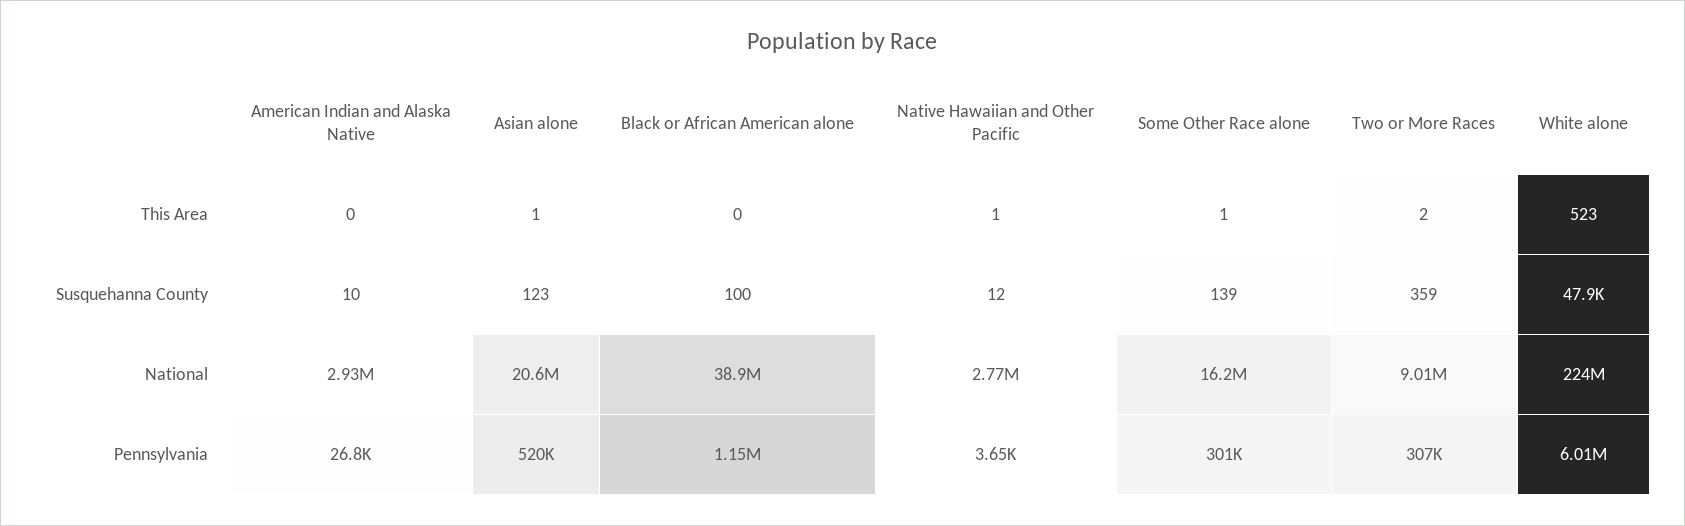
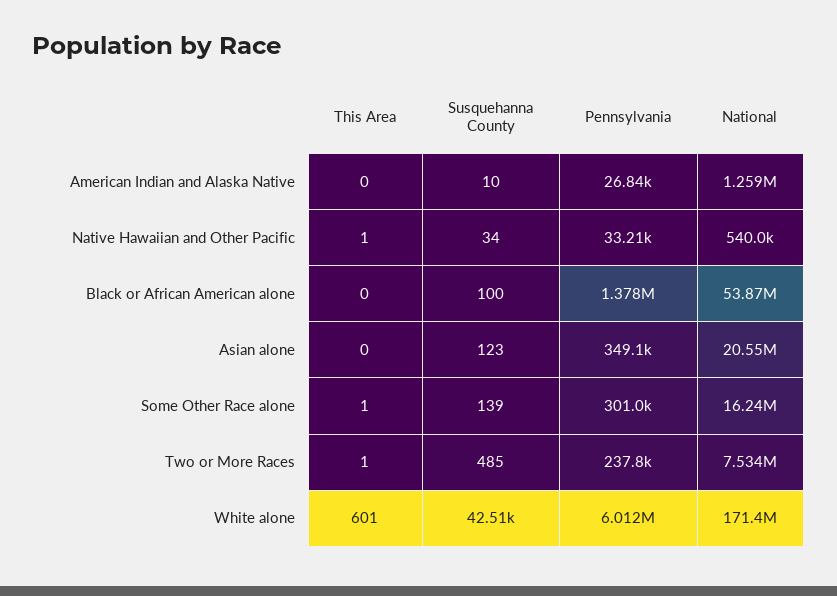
  {
    "American Indian and Alaska Native": {
      "This Area": 0,
      "Susquehanna County": 10,
-     "National": 2930000,
+     "National": 1259000,
      "Pennsylvania": 26840
    },
    "Asian alone": {
-     "This Area": 1,
+     "This Area": 0,
      "Susquehanna County": 123,
      "National": 20550000,
-     "Pennsylvania": 520000
+     "Pennsylvania": 349100
    },
    "Black or African American alone": {
      "This Area": 0,
      "Susquehanna County": 100,
-     "National": 38900000,
+     "National": 53870000,
-     "Pennsylvania": 1150000
+     "Pennsylvania": 1378000
    },
    "Native Hawaiian and Other Pacific": {
      "This Area": 1,
-     "Susquehanna County": 12,
+     "Susquehanna County": 34,
-     "National": 2770000,
+     "National": 540000,
-     "Pennsylvania": 3650
+     "Pennsylvania": 33210
    },
    "Some Other Race alone": {
      "This Area": 1,
      "Susquehanna County": 139,
      "National": 16240000,
      "Pennsylvania": 301000
    },
    "Two or More Races": {
-     "This Area": 2,
+     "This Area": 1,
-     "Susquehanna County": 359,
+     "Susquehanna County": 485,
-     "National": 9010000,
+     "National": 7534000,
-     "Pennsylvania": 307000
+     "Pennsylvania": 237800
    },
    "White alone": {
-     "This Area": 523,
+     "This Area": 601,
-     "Susquehanna County": 47900,
+     "Susquehanna County": 42510,
-     "National": 224000000,
+     "National": 171400000,
      "Pennsylvania": 6012000
    }
  }

